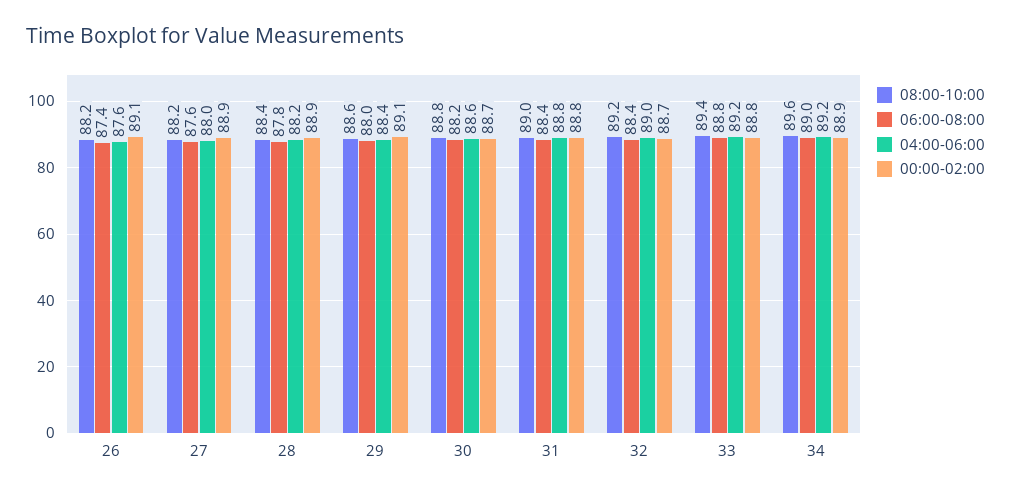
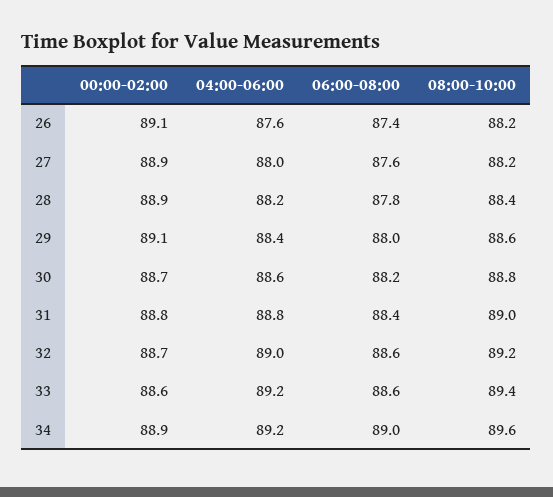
  {
    "08:00-10:00": {
      "26": 88.2,
      "27": 88.2,
      "28": 88.4,
      "29": 88.6,
      "30": 88.8,
      "31": 89,
      "32": 89.2,
      "33": 89.4,
      "34": 89.6
    },
    "06:00-08:00": {
      "26": 87.4,
      "27": 87.6,
      "28": 87.8,
      "29": 88,
      "30": 88.2,
      "31": 88.4,
-     "32": 88.4,
+     "32": 88.6,
-     "33": 88.8,
+     "33": 88.6,
      "34": 89
    },
    "04:00-06:00": {
      "26": 87.6,
      "27": 88,
      "28": 88.2,
      "29": 88.4,
      "30": 88.6,
      "31": 88.8,
      "32": 89,
      "33": 89.2,
      "34": 89.2
    },
    "00:00-02:00": {
      "26": 89.1,
      "27": 88.9,
      "28": 88.9,
      "29": 89.1,
      "30": 88.7,
      "31": 88.8,
      "32": 88.7,
-     "33": 88.8,
+     "33": 88.6,
      "34": 88.9
    }
  }

